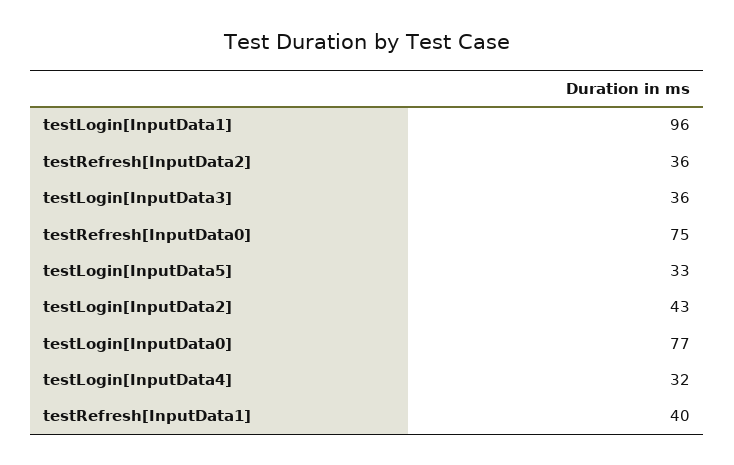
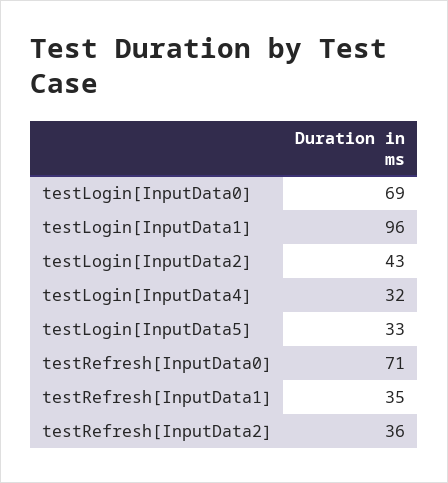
  {
    "testLogin[InputData1]": 96,
    "testRefresh[InputData2]": 36,
-   "testLogin[InputData3]": 36,
-   "testRefresh[InputData0]": 75,
+   "testRefresh[InputData0]": 71,
    "testLogin[InputData5]": 33,
    "testLogin[InputData2]": 43,
-   "testLogin[InputData0]": 77,
+   "testLogin[InputData0]": 69,
    "testLogin[InputData4]": 32,
-   "testRefresh[InputData1]": 40
+   "testRefresh[InputData1]": 35
  }

